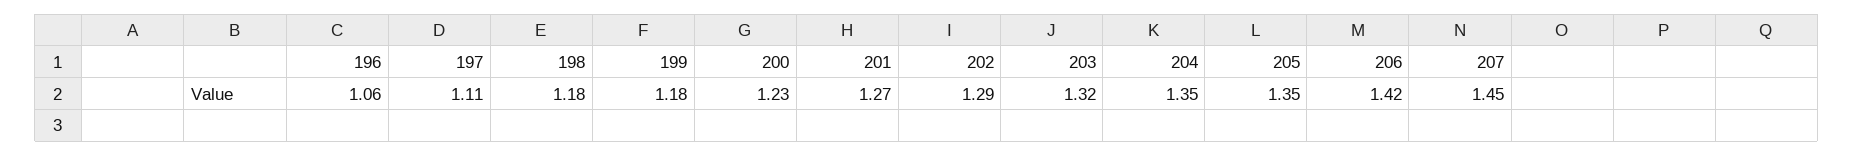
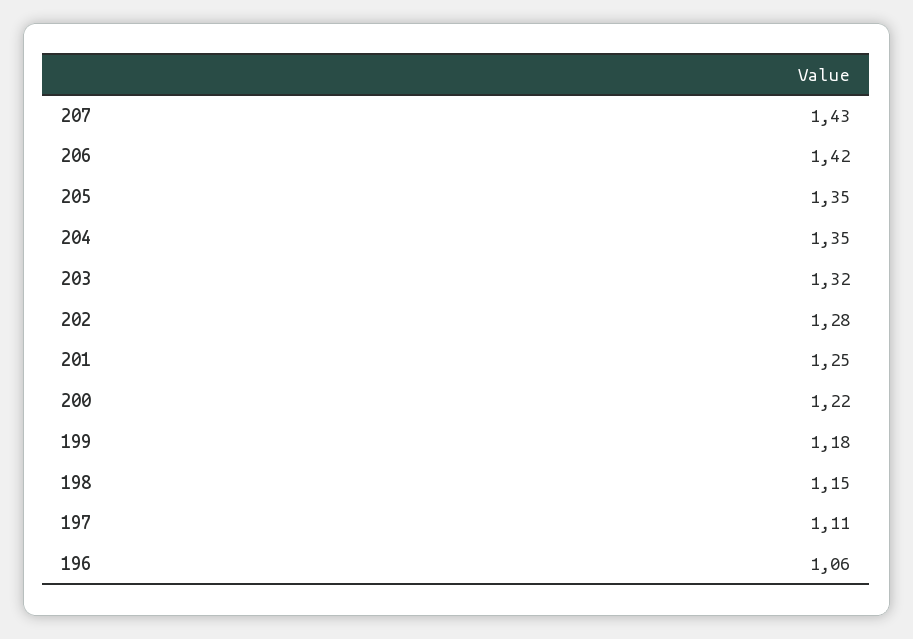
  {
    "196": 1.06,
    "197": 1.11,
-   "198": 1.18,
+   "198": 1.15,
    "199": 1.18,
-   "200": 1.23,
+   "200": 1.22,
-   "201": 1.27,
+   "201": 1.25,
-   "202": 1.29,
+   "202": 1.28,
    "203": 1.32,
    "204": 1.35,
    "205": 1.35,
    "206": 1.42,
-   "207": 1.45
+   "207": 1.43
  }

